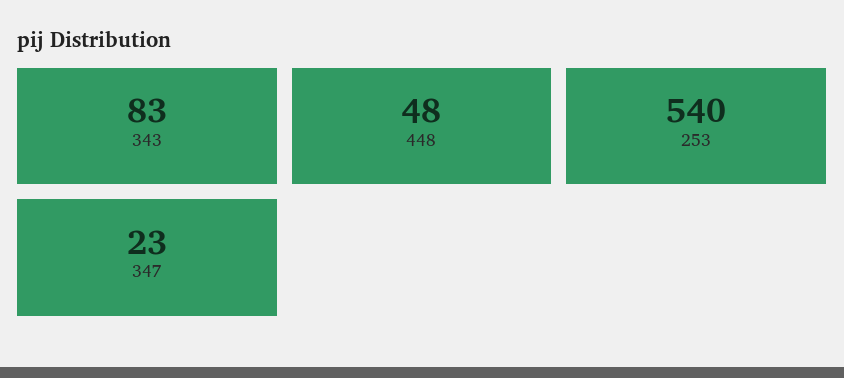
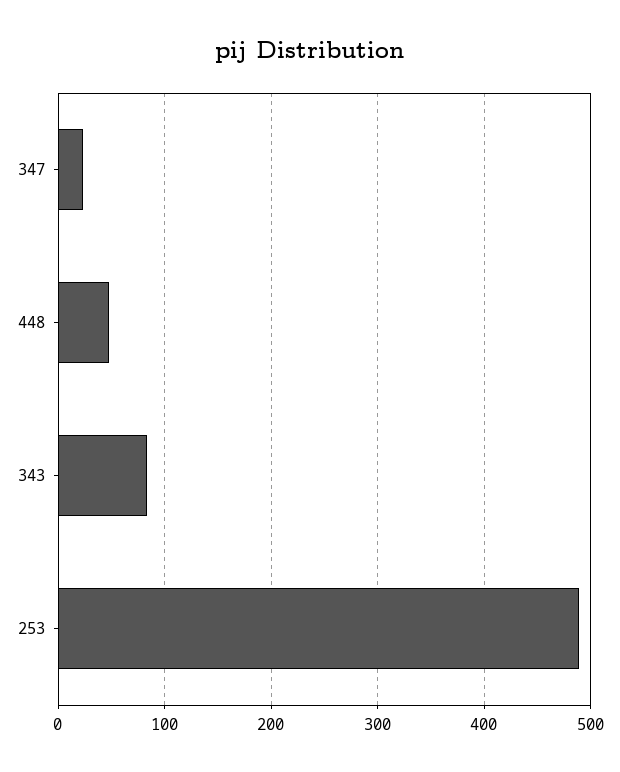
  {
    "343": 83,
    "448": 48,
-   "253": 540,
+   "253": 490,
    "347": 23
  }

